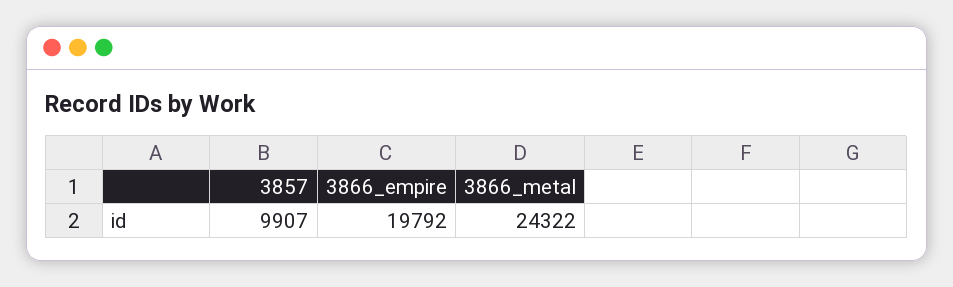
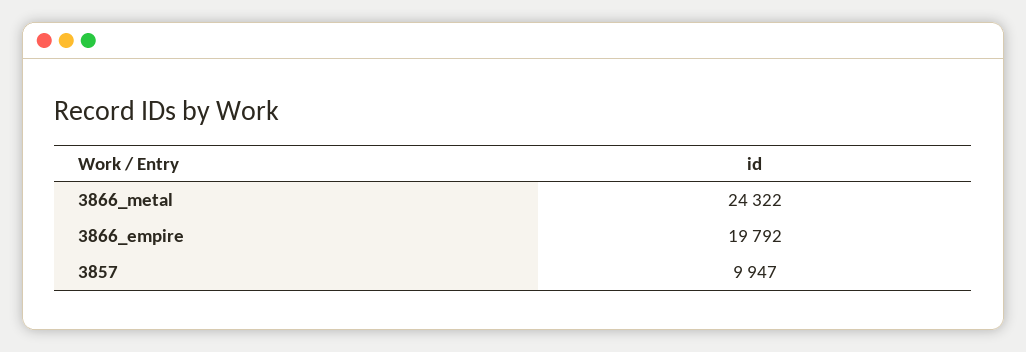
  {
-   "3857": 9907,
+   "3857": 9947,
    "3866_empire": 19792,
    "3866_metal": 24322
  }

